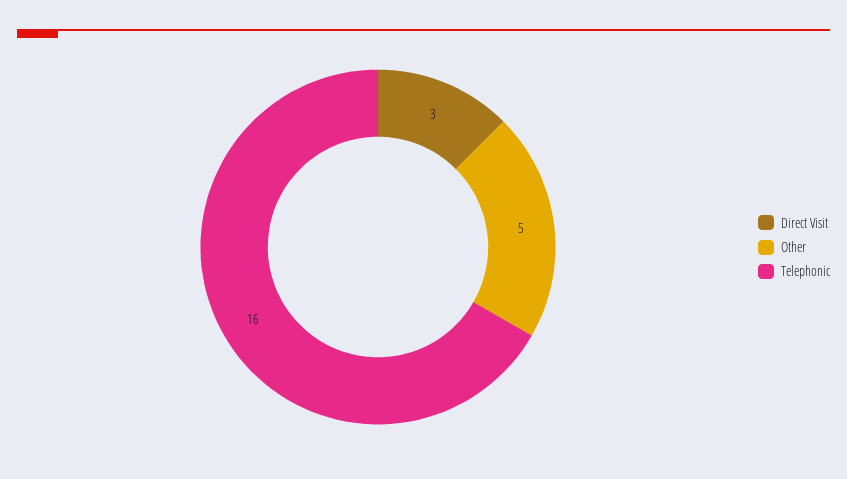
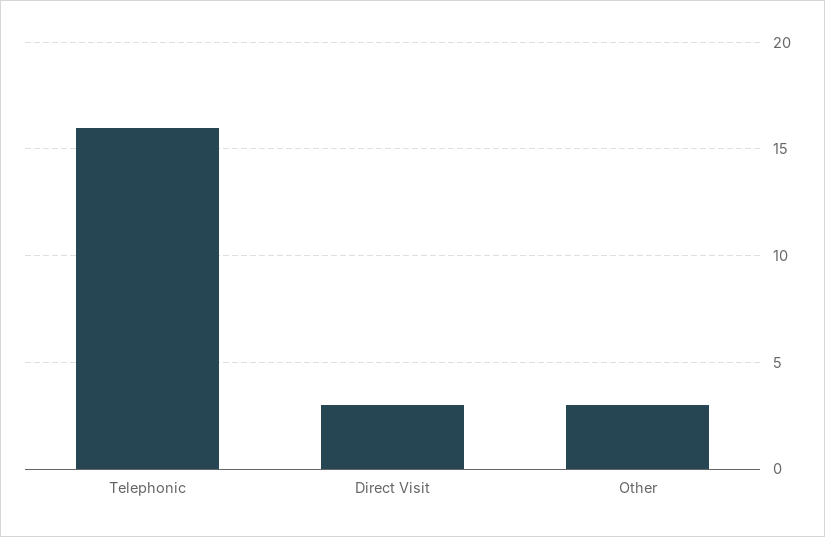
  {
    "Direct Visit": 3,
-   "Other": 5,
+   "Other": 3,
    "Telephonic": 16
  }

